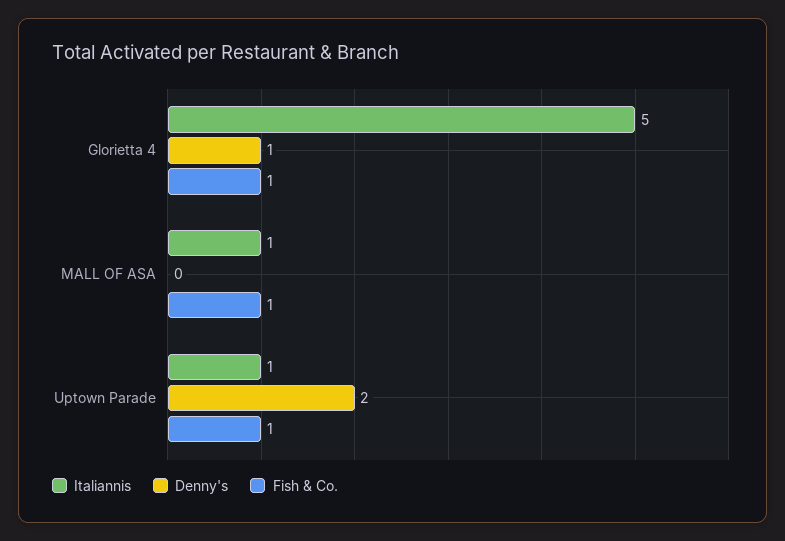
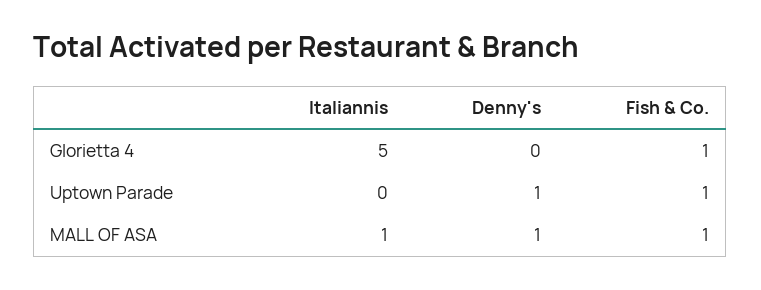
  {
    "Italiannis": {
      "Glorietta 4": 5,
      "MALL OF ASA": 1,
-     "Uptown Parade": 1
+     "Uptown Parade": 0
    },
    "Denny's": {
-     "Glorietta 4": 1,
+     "Glorietta 4": 0,
-     "MALL OF ASA": 0,
+     "MALL OF ASA": 1,
-     "Uptown Parade": 2
+     "Uptown Parade": 1
    },
    "Fish & Co.": {
      "Glorietta 4": 1,
      "MALL OF ASA": 1,
      "Uptown Parade": 1
    }
  }

